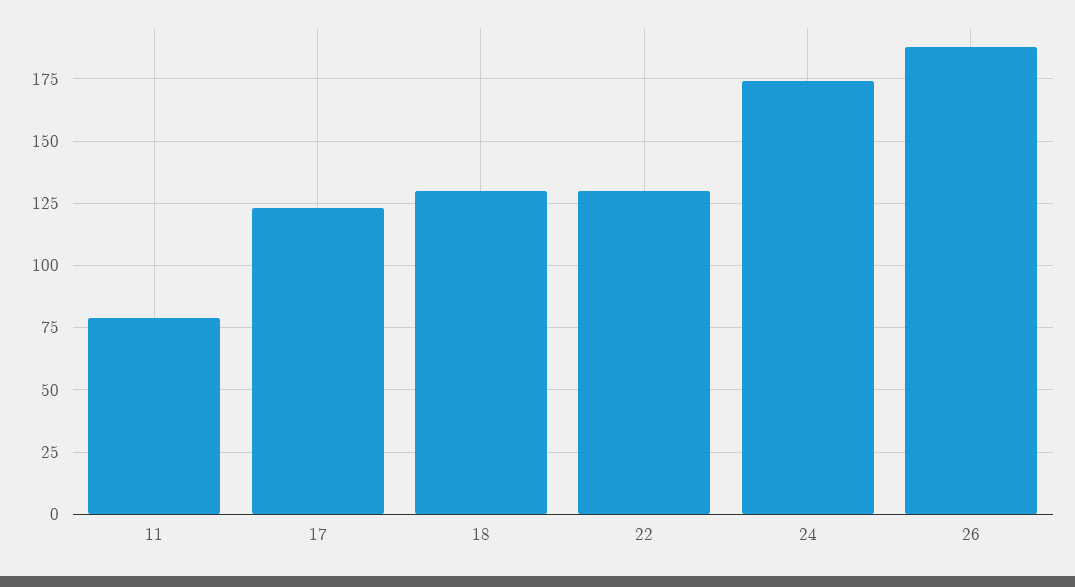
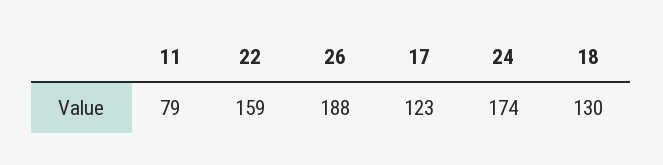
  {
    "11": 79,
    "17": 123,
    "18": 130,
-   "22": 130,
+   "22": 159,
    "24": 174,
    "26": 188
  }

